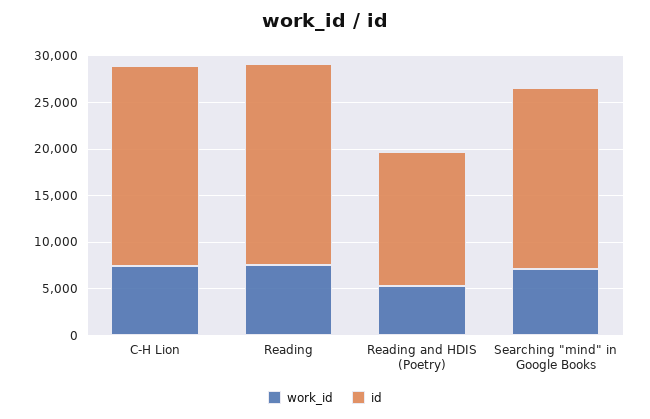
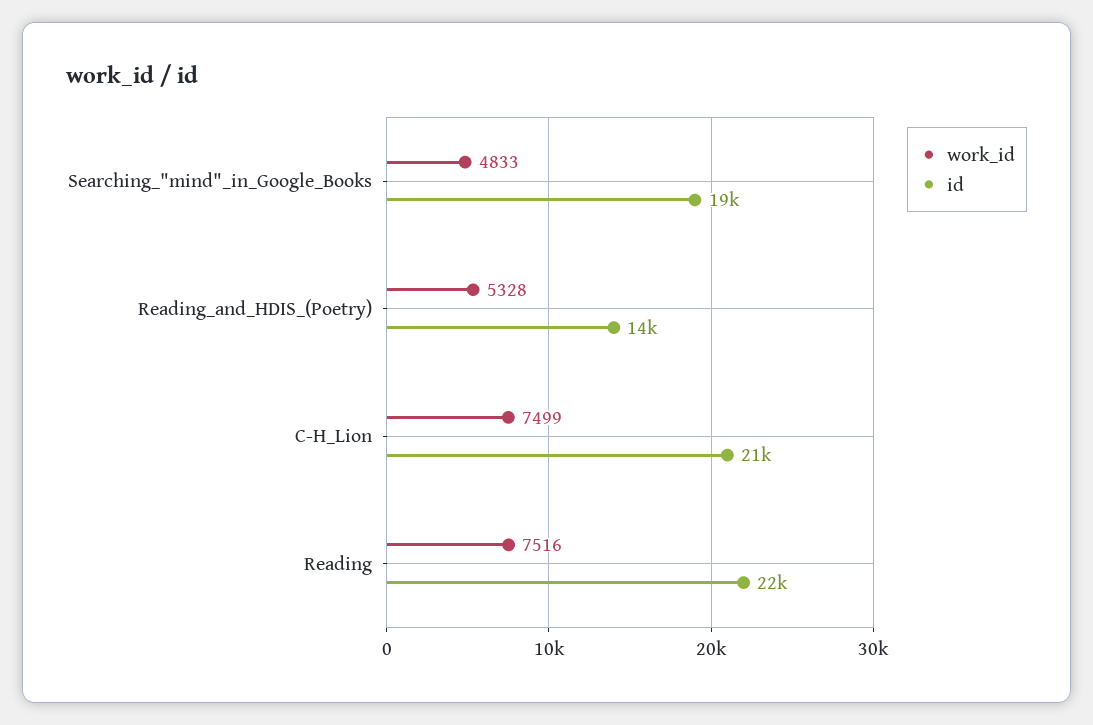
  {
    "work_id": {
      "C-H Lion": 7499,
      "Reading": 7516,
      "Reading and HDIS (Poetry)": 5328,
-     "Searching \"mind\" in Google Books": 7000
+     "Searching \"mind\" in Google Books": 4833
    },
    "id": {
      "C-H Lion": 21000,
      "Reading": 22000,
      "Reading and HDIS (Poetry)": 14000,
      "Searching \"mind\" in Google Books": 19000
    }
  }

